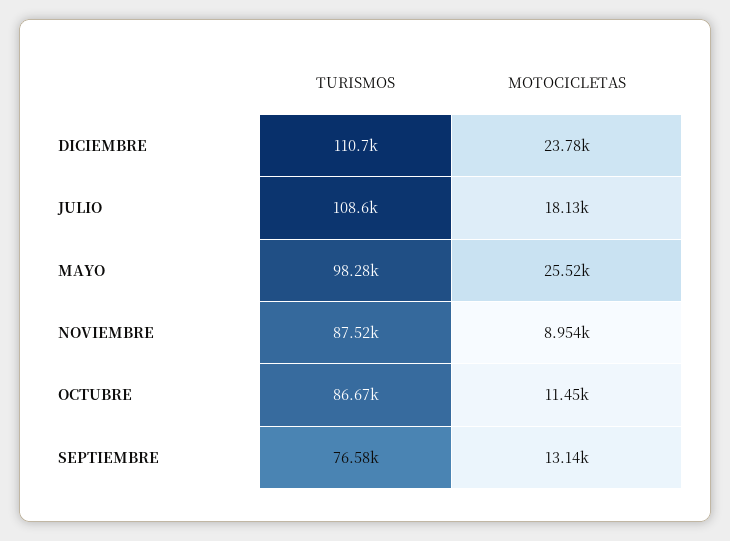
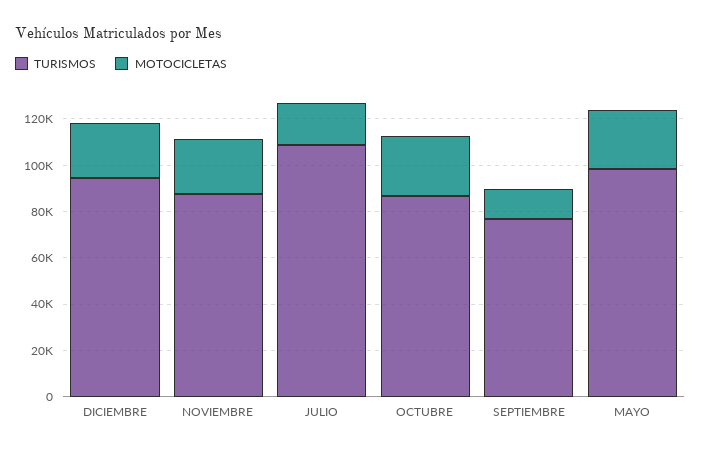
  {
    "TURISMOS": {
-     "DICIEMBRE": 110700,
+     "DICIEMBRE": 95000,
      "JULIO": 108600,
      "MAYO": 98280,
      "NOVIEMBRE": 87520,
      "OCTUBRE": 86670,
      "SEPTIEMBRE": 76580
    },
    "MOTOCICLETAS": {
      "DICIEMBRE": 23780,
      "JULIO": 18130,
      "MAYO": 25520,
-     "NOVIEMBRE": 8954,
+     "NOVIEMBRE": 25000,
-     "OCTUBRE": 11450,
+     "OCTUBRE": 25000,
      "SEPTIEMBRE": 13140
    }
  }

